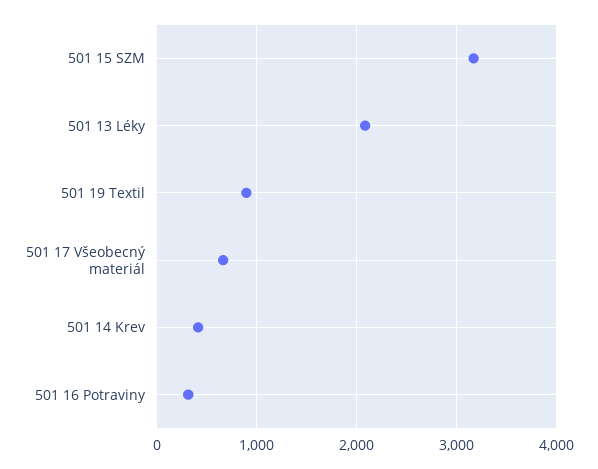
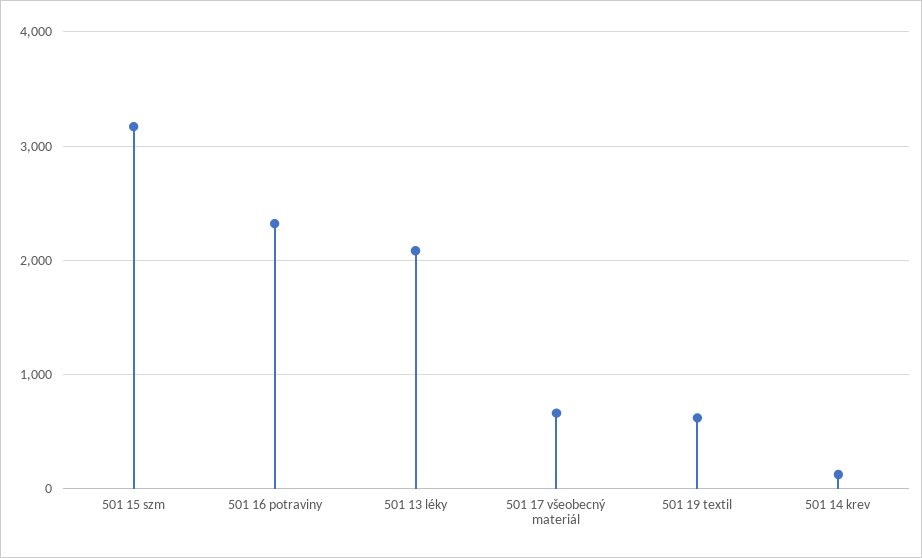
  {
    "501 15 SZM": 3200,
    "501 13 Léky": 2100,
-   "501 19 Textil": 900,
+   "501 19 Textil": 600,
    "501 17 Všeobecný materiál": 700,
-   "501 14 Krev": 400,
+   "501 14 Krev": 100,
-   "501 16 Potraviny": 300
+   "501 16 Potraviny": 2300
  }

